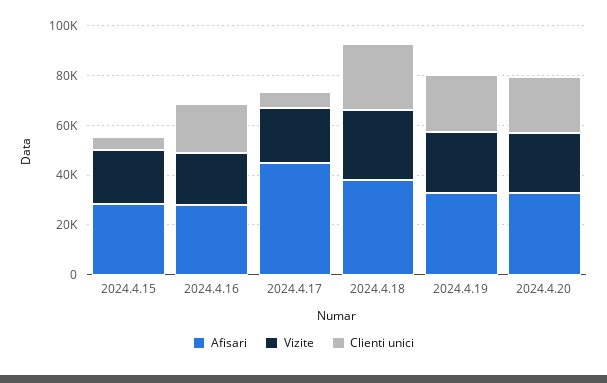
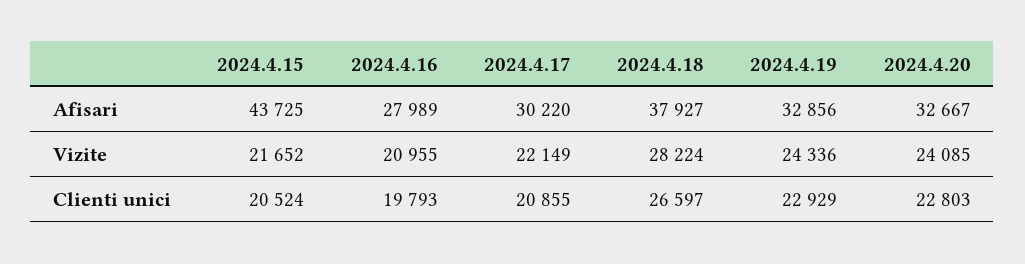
  {
    "Afisari": {
-     "2024.4.15": 30000,
+     "2024.4.15": 43725,
      "2024.4.16": 27989,
-     "2024.4.17": 45000,
+     "2024.4.17": 30220,
      "2024.4.18": 37927,
      "2024.4.19": 32856,
      "2024.4.20": 32667
    },
    "Vizite": {
      "2024.4.15": 21652,
      "2024.4.16": 20955,
      "2024.4.17": 22149,
      "2024.4.18": 28224,
      "2024.4.19": 24336,
      "2024.4.20": 24085
    },
    "Clienti unici": {
-     "2024.4.15": 5000,
+     "2024.4.15": 20524,
      "2024.4.16": 19793,
-     "2024.4.17": 5000,
+     "2024.4.17": 20855,
      "2024.4.18": 26597,
      "2024.4.19": 22929,
      "2024.4.20": 22803
    }
  }

